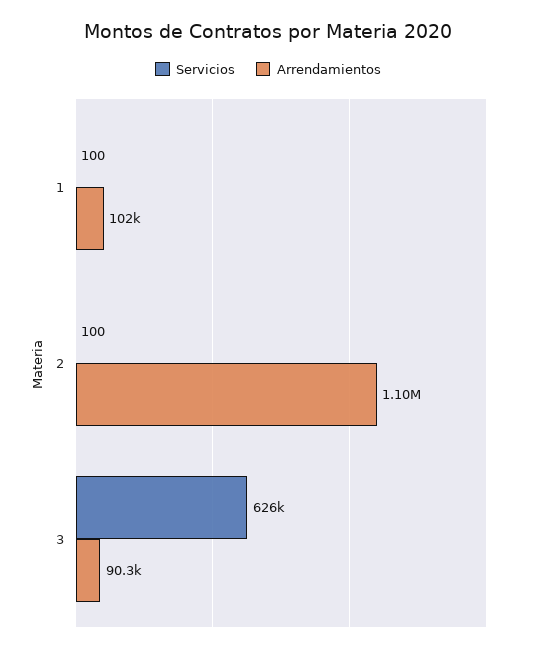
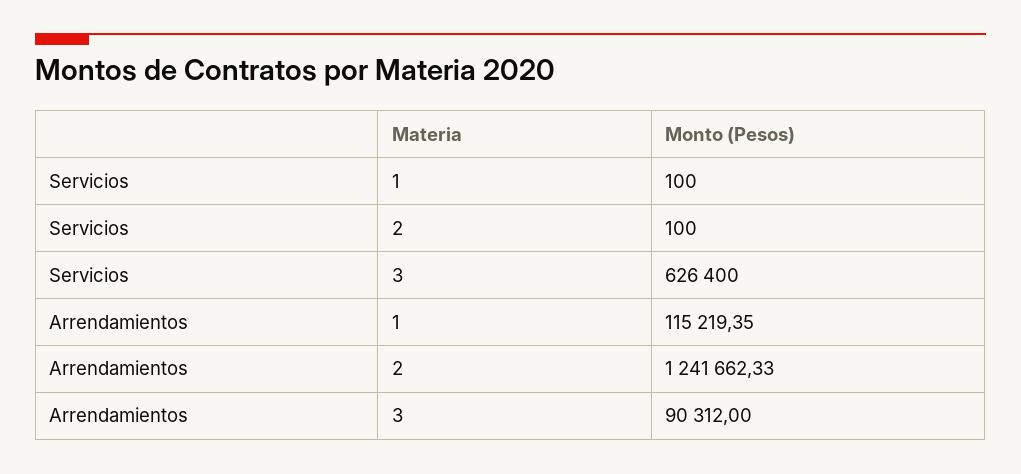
  {
    "Servicios": {
      "1": 100,
      "2": 100,
      "3": 626400
    },
    "Arrendamientos": {
-     "1": 102000,
+     "1": 115219.35,
-     "2": 1100000,
+     "2": 1241662.33,
      "3": 90312
    }
  }

